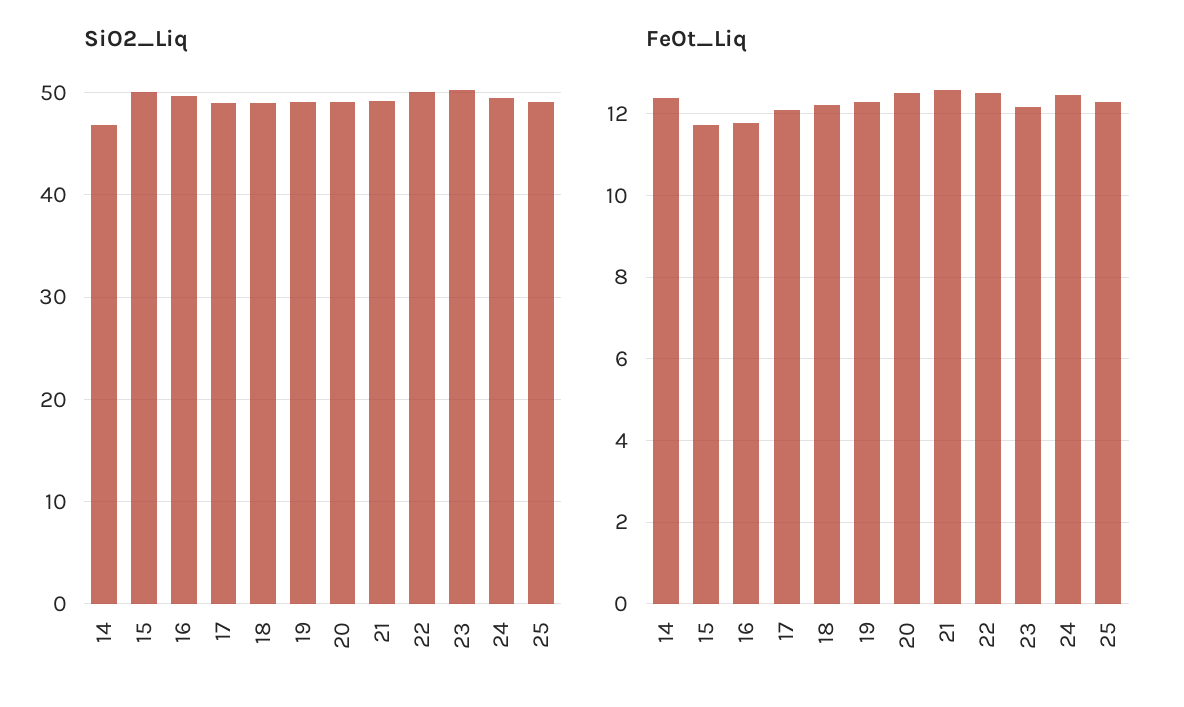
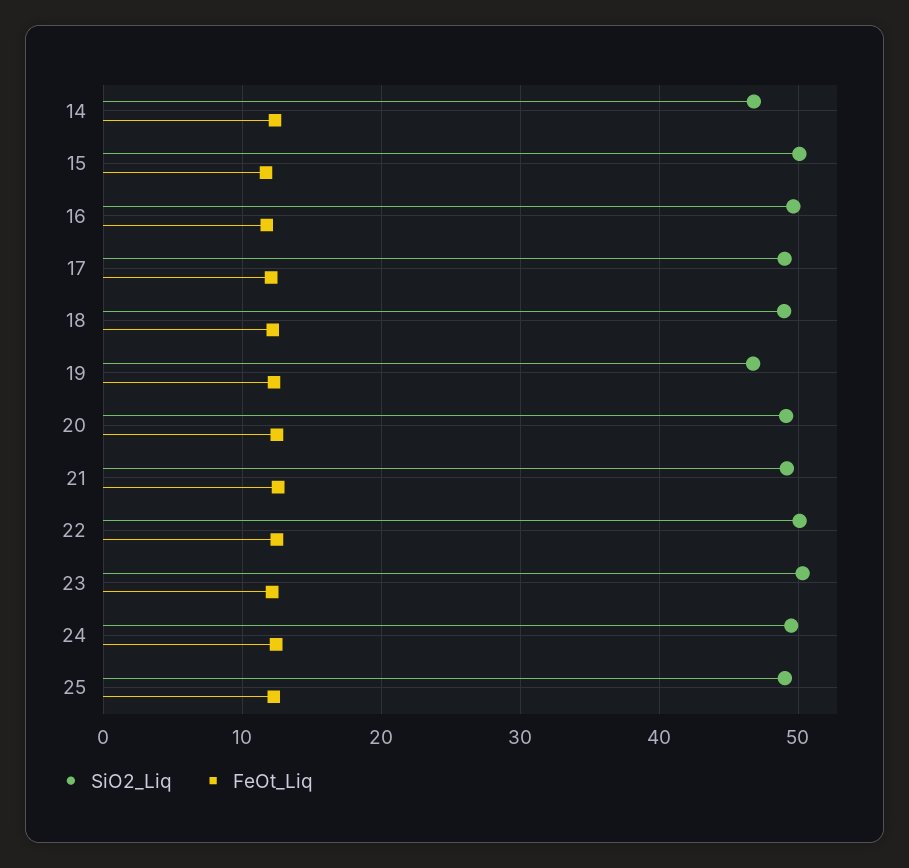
  {
    "SiO2_Liq": {
      "14": 47,
      "15": 50,
      "16": 50,
      "17": 49,
      "18": 49,
-     "19": 49,
+     "19": 47,
      "20": 49,
      "21": 49,
      "22": 50,
      "23": 50,
      "24": 50,
      "25": 49
    },
    "FeOt_Liq": {
      "14": 12.4,
      "15": 11.8,
      "16": 11.8,
      "17": 12,
      "18": 12.2,
      "19": 12.2,
      "20": 12.6,
      "21": 12.6,
      "22": 12.6,
      "23": 12.2,
      "24": 12.4,
      "25": 12.2
    }
  }

